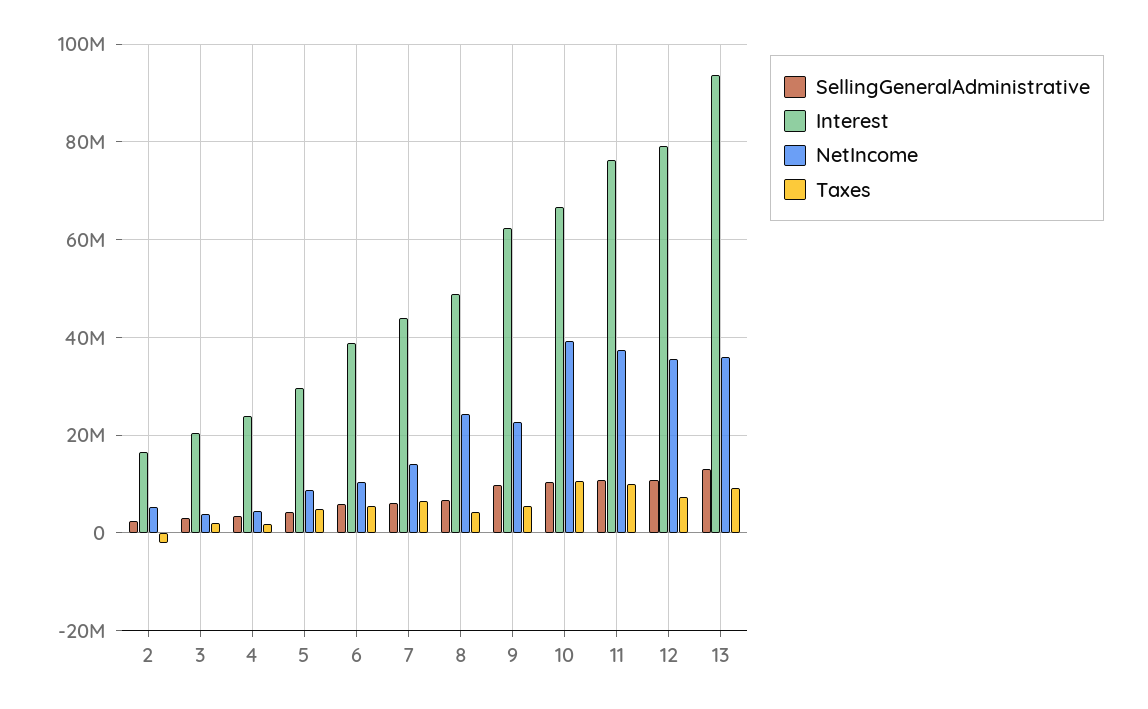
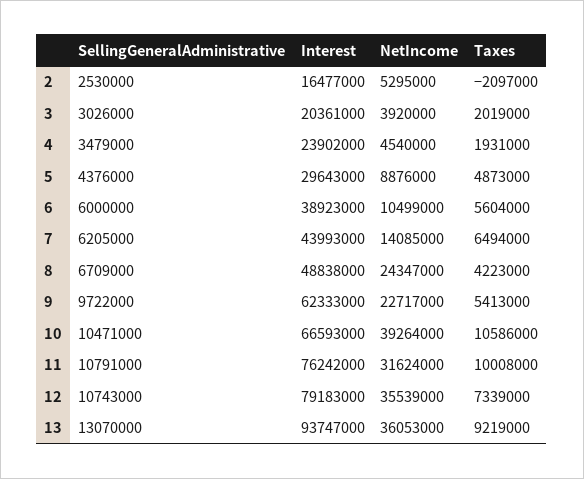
  {
    "SellingGeneralAdministrative": {
      "2": 2530000,
      "3": 3026000,
      "4": 3479000,
      "5": 4376000,
      "6": 6000000,
      "7": 6205000,
      "8": 6709000,
      "9": 9722000,
      "10": 10471000,
      "11": 10791000,
      "12": 10743000,
      "13": 13070000
    },
    "Interest": {
      "2": 16477000,
      "3": 20361000,
      "4": 23902000,
      "5": 29643000,
      "6": 38923000,
      "7": 43993000,
      "8": 48838000,
      "9": 62333000,
      "10": 66593000,
      "11": 76242000,
      "12": 79183000,
      "13": 93747000
    },
    "NetIncome": {
      "2": 5295000,
      "3": 3920000,
      "4": 4540000,
      "5": 8876000,
      "6": 10499000,
      "7": 14085000,
      "8": 24347000,
      "9": 22717000,
      "10": 39264000,
-     "11": 38000000,
+     "11": 31624000,
      "12": 35539000,
      "13": 36053000
    },
    "Taxes": {
      "2": -2097000,
      "3": 2019000,
      "4": 1931000,
      "5": 4873000,
      "6": 5604000,
      "7": 6494000,
      "8": 4223000,
      "9": 5413000,
      "10": 10586000,
      "11": 10008000,
      "12": 7339000,
      "13": 9219000
    }
  }

